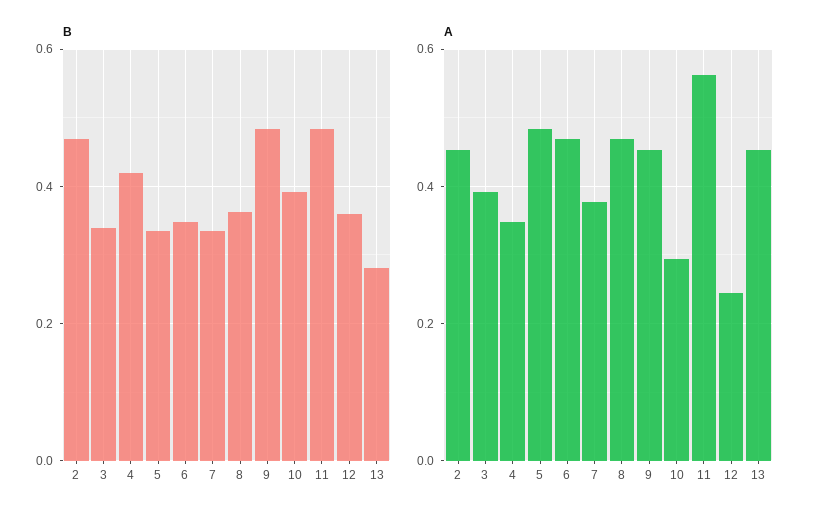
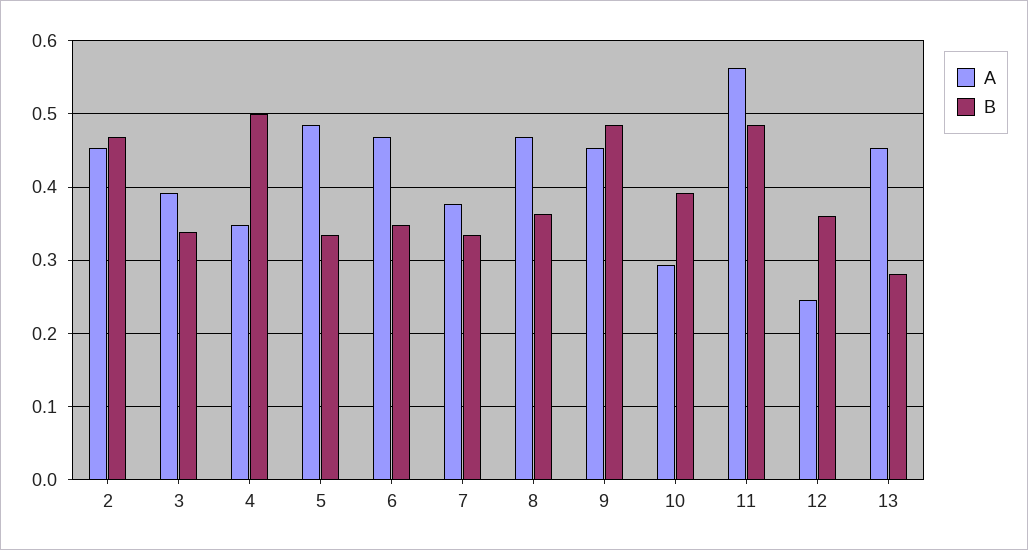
  {
    "B": {
      "2": 0.47,
      "3": 0.34,
-     "4": 0.42,
+     "4": 0.5,
      "5": 0.33,
      "6": 0.35,
      "7": 0.33,
      "8": 0.36,
      "9": 0.48,
      "10": 0.39,
      "11": 0.48,
      "12": 0.36,
      "13": 0.28
    },
    "A": {
      "2": 0.45,
      "3": 0.39,
      "4": 0.35,
      "5": 0.48,
      "6": 0.47,
      "7": 0.38,
      "8": 0.47,
      "9": 0.45,
      "10": 0.29,
      "11": 0.56,
      "12": 0.25,
      "13": 0.45
    }
  }

